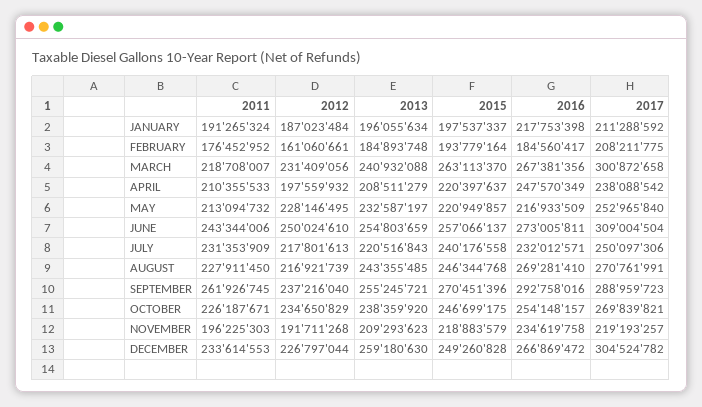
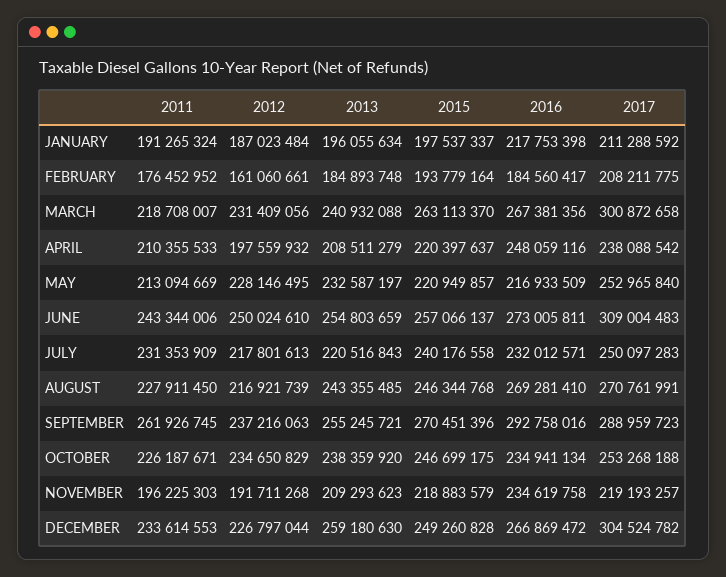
  {
    "2011": {
      "JANUARY": 191265324,
      "FEBRUARY": 176452952,
      "MARCH": 218708007,
      "APRIL": 210355533,
-     "MAY": 213094732,
+     "MAY": 213094669,
      "JUNE": 243344006,
      "JULY": 231353909,
      "AUGUST": 227911450,
      "SEPTEMBER": 261926745,
      "OCTOBER": 226187671,
      "NOVEMBER": 196225303,
      "DECEMBER": 233614553
    },
    "2012": {
      "JANUARY": 187023484,
      "FEBRUARY": 161060661,
      "MARCH": 231409056,
      "APRIL": 197559932,
      "MAY": 228146495,
      "JUNE": 250024610,
      "JULY": 217801613,
      "AUGUST": 216921739,
-     "SEPTEMBER": 237216040,
+     "SEPTEMBER": 237216063,
      "OCTOBER": 234650829,
      "NOVEMBER": 191711268,
      "DECEMBER": 226797044
    },
    "2013": {
      "JANUARY": 196055634,
      "FEBRUARY": 184893748,
      "MARCH": 240932088,
      "APRIL": 208511279,
      "MAY": 232587197,
      "JUNE": 254803659,
      "JULY": 220516843,
      "AUGUST": 243355485,
      "SEPTEMBER": 255245721,
      "OCTOBER": 238359920,
      "NOVEMBER": 209293623,
      "DECEMBER": 259180630
    },
    "2015": {
      "JANUARY": 197537337,
      "FEBRUARY": 193779164,
      "MARCH": 263113370,
      "APRIL": 220397637,
      "MAY": 220949857,
      "JUNE": 257066137,
      "JULY": 240176558,
      "AUGUST": 246344768,
      "SEPTEMBER": 270451396,
      "OCTOBER": 246699175,
      "NOVEMBER": 218883579,
      "DECEMBER": 249260828
    },
    "2016": {
      "JANUARY": 217753398,
      "FEBRUARY": 184560417,
      "MARCH": 267381356,
-     "APRIL": 247570349,
+     "APRIL": 248059116,
      "MAY": 216933509,
      "JUNE": 273005811,
      "JULY": 232012571,
      "AUGUST": 269281410,
      "SEPTEMBER": 292758016,
-     "OCTOBER": 254148157,
+     "OCTOBER": 234941134,
      "NOVEMBER": 234619758,
      "DECEMBER": 266869472
    },
    "2017": {
      "JANUARY": 211288592,
      "FEBRUARY": 208211775,
      "MARCH": 300872658,
      "APRIL": 238088542,
      "MAY": 252965840,
-     "JUNE": 309004504,
+     "JUNE": 309004483,
-     "JULY": 250097306,
+     "JULY": 250097283,
      "AUGUST": 270761991,
      "SEPTEMBER": 288959723,
-     "OCTOBER": 269839821,
+     "OCTOBER": 253268188,
      "NOVEMBER": 219193257,
      "DECEMBER": 304524782
    }
  }

